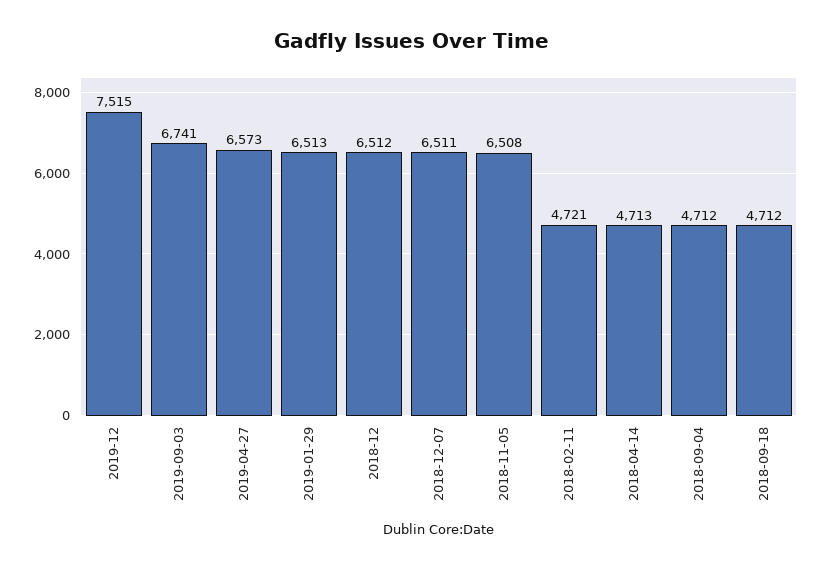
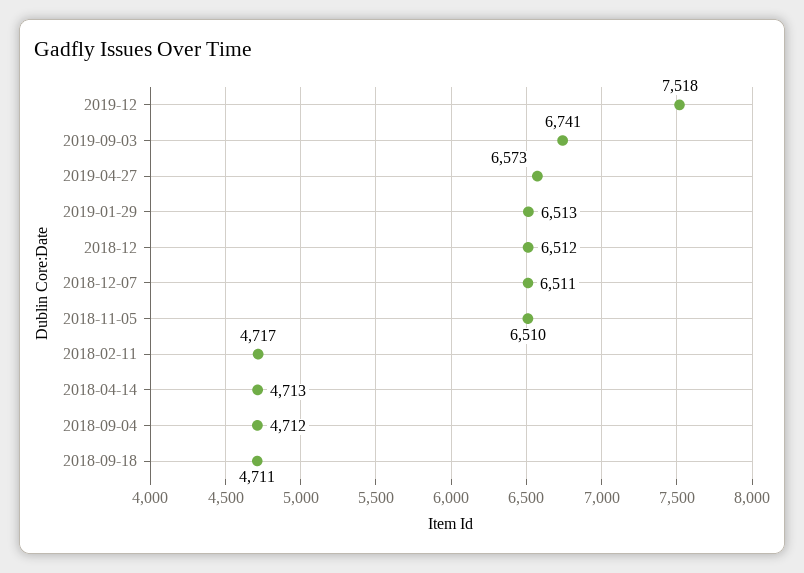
  {
-   "2019-12": 7515,
+   "2019-12": 7518,
    "2019-09-03": 6741,
    "2019-04-27": 6573,
    "2019-01-29": 6513,
    "2018-12": 6512,
    "2018-12-07": 6511,
-   "2018-11-05": 6508,
+   "2018-11-05": 6510,
-   "2018-02-11": 4721,
+   "2018-02-11": 4717,
    "2018-04-14": 4713,
    "2018-09-04": 4712,
-   "2018-09-18": 4712
+   "2018-09-18": 4711
  }

